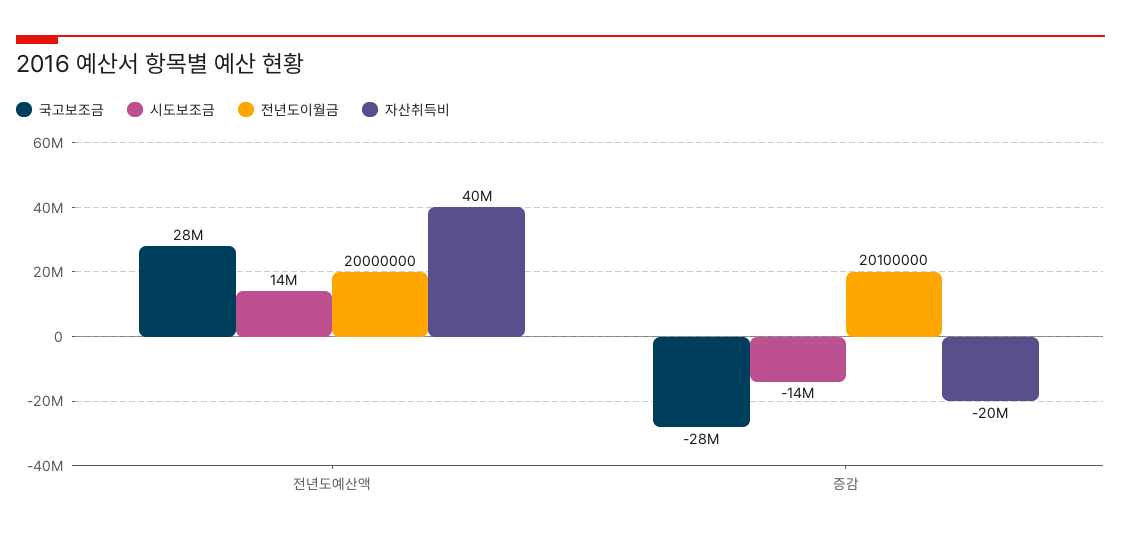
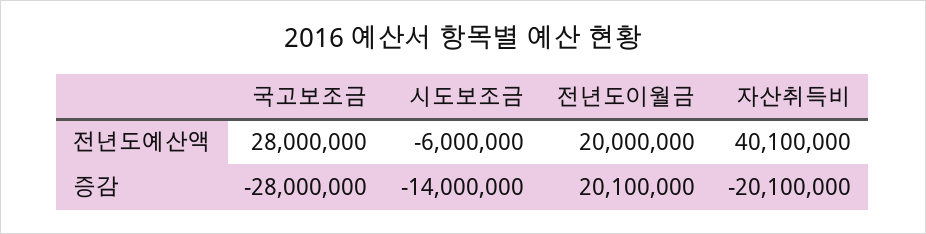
  {
    "국고보조금": {
      "전년도예산액": 28000000,
      "증감": -28000000
    },
    "시도보조금": {
-     "전년도예산액": 14000000,
+     "전년도예산액": -6000000,
      "증감": -14000000
    },
    "전년도이월금": {
      "전년도예산액": 20000000,
      "증감": 20100000
    },
    "자산취득비": {
      "전년도예산액": 40100000,
      "증감": -20100000
    }
  }

